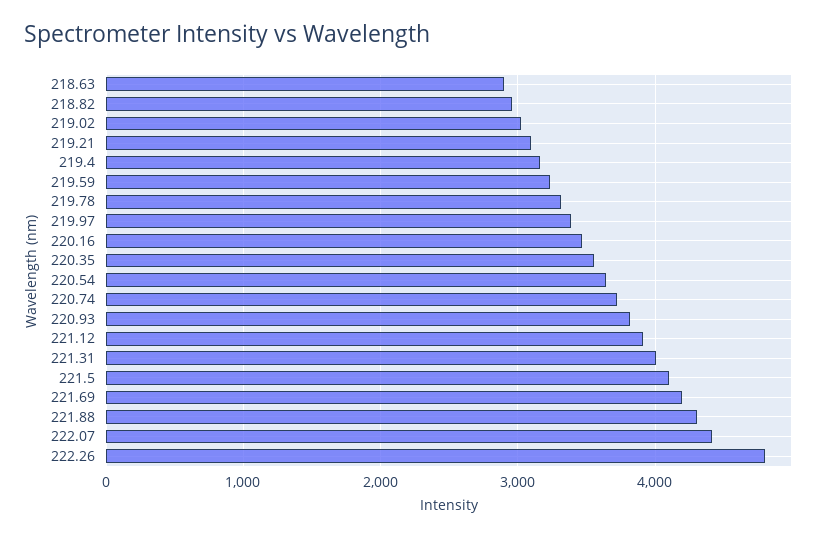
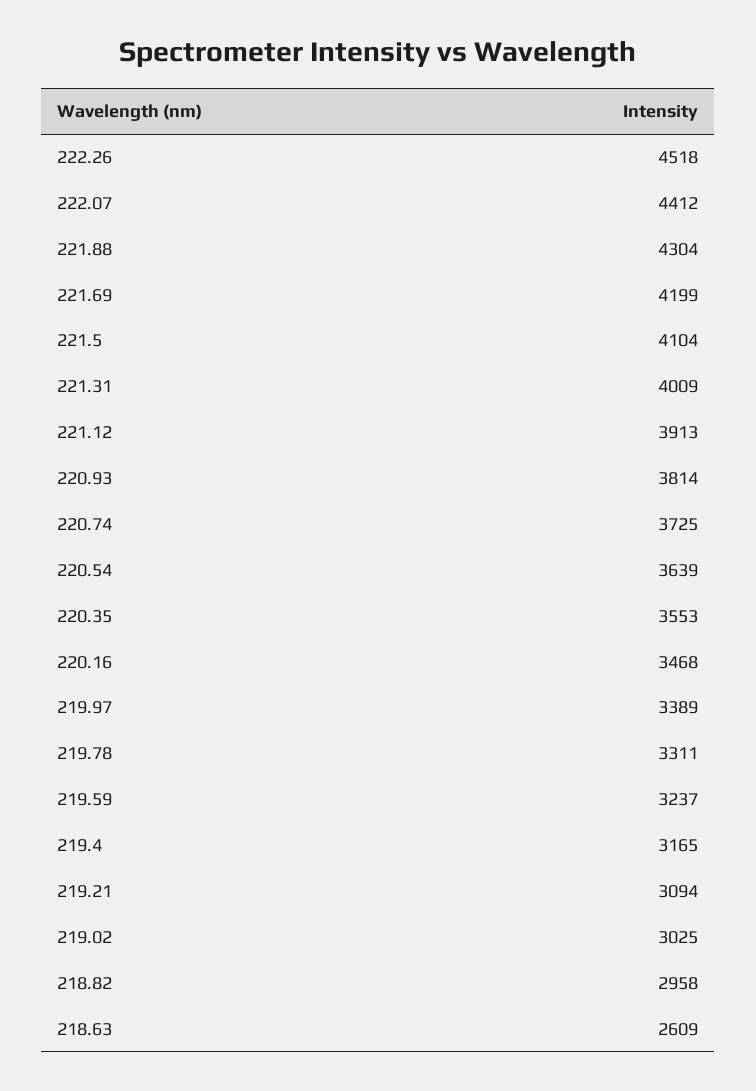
  {
-   "218.63": 2900,
+   "218.63": 2609,
    "218.82": 2958,
    "219.02": 3025,
    "219.21": 3094,
    "219.4": 3165,
    "219.59": 3237,
    "219.78": 3311,
    "219.97": 3389,
    "220.16": 3468,
    "220.35": 3553,
    "220.54": 3639,
    "220.74": 3725,
    "220.93": 3814,
    "221.12": 3913,
    "221.31": 4009,
    "221.5": 4104,
    "221.69": 4199,
    "221.88": 4304,
    "222.07": 4412,
-   "222.26": 4800
+   "222.26": 4518
  }

